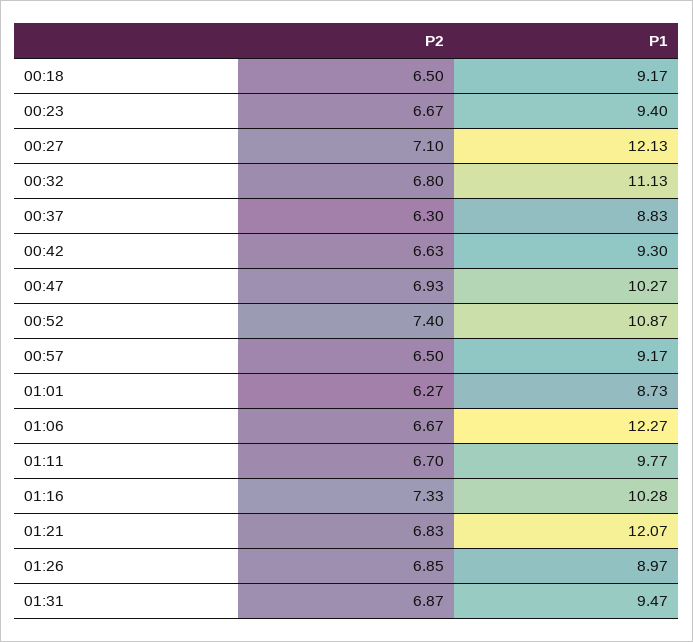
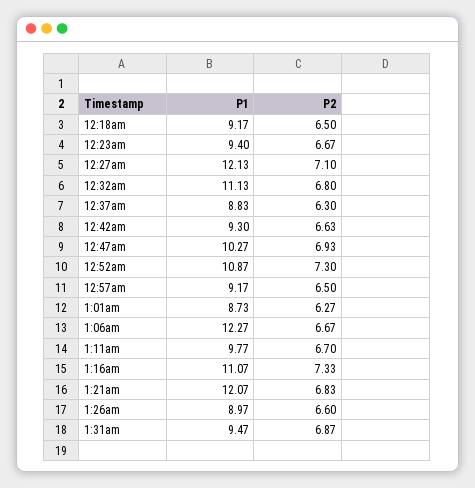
  {
    "P2": {
      "00:18": 6.5,
      "00:23": 6.67,
      "00:27": 7.1,
      "00:32": 6.8,
      "00:37": 6.3,
      "00:42": 6.63,
      "00:47": 6.93,
-     "00:52": 7.4,
+     "00:52": 7.3,
      "00:57": 6.5,
      "01:01": 6.27,
      "01:06": 6.67,
      "01:11": 6.7,
      "01:16": 7.33,
      "01:21": 6.83,
-     "01:26": 6.85,
+     "01:26": 6.6,
      "01:31": 6.87
    },
    "P1": {
      "00:18": 9.17,
      "00:23": 9.4,
      "00:27": 12.13,
      "00:32": 11.13,
      "00:37": 8.83,
      "00:42": 9.3,
      "00:47": 10.27,
      "00:52": 10.87,
      "00:57": 9.17,
      "01:01": 8.73,
      "01:06": 12.27,
      "01:11": 9.77,
-     "01:16": 10.28,
+     "01:16": 11.07,
      "01:21": 12.07,
      "01:26": 8.97,
      "01:31": 9.47
    }
  }

